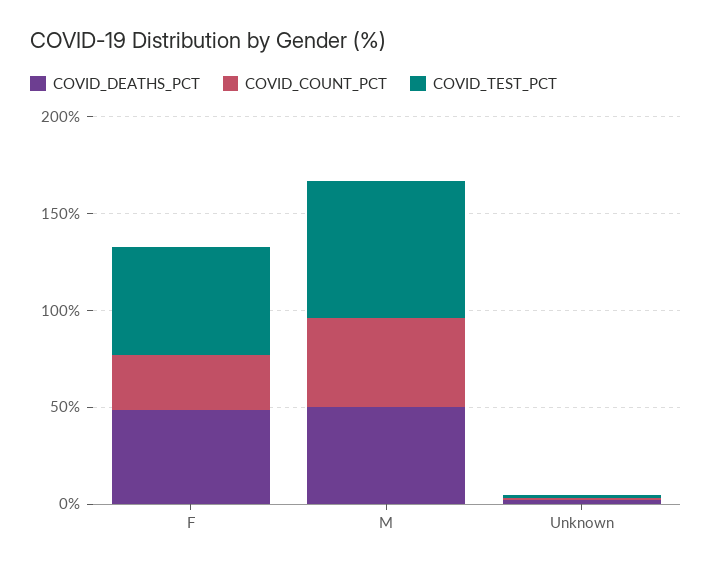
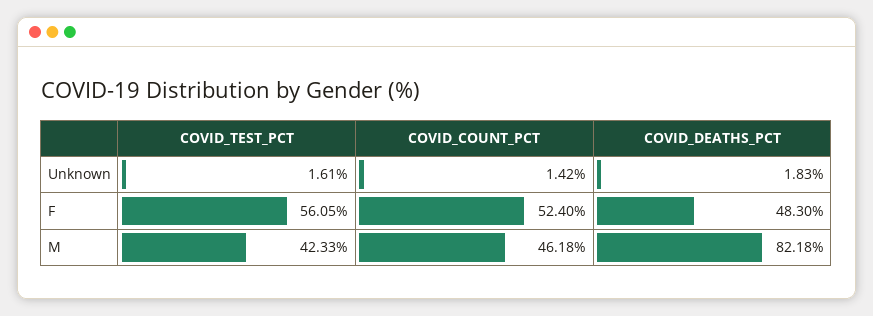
  {
    "COVID_DEATHS_PCT": {
      "F": 48.3,
-     "M": 50,
+     "M": 82.18,
      "Unknown": 1.83
    },
    "COVID_COUNT_PCT": {
-     "F": 30,
+     "F": 52.4,
      "M": 46.18,
      "Unknown": 1.42
    },
    "COVID_TEST_PCT": {
      "F": 56.05,
-     "M": 70,
+     "M": 42.33,
      "Unknown": 1.61
    }
  }

